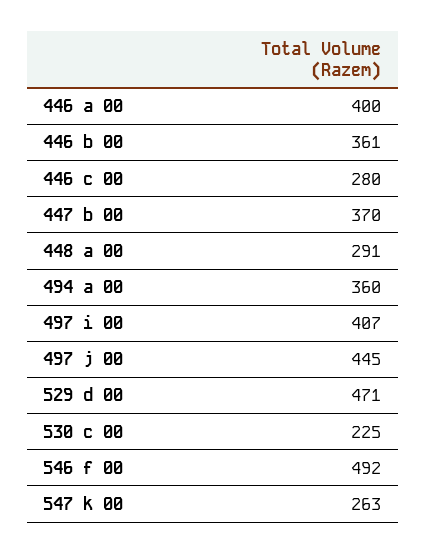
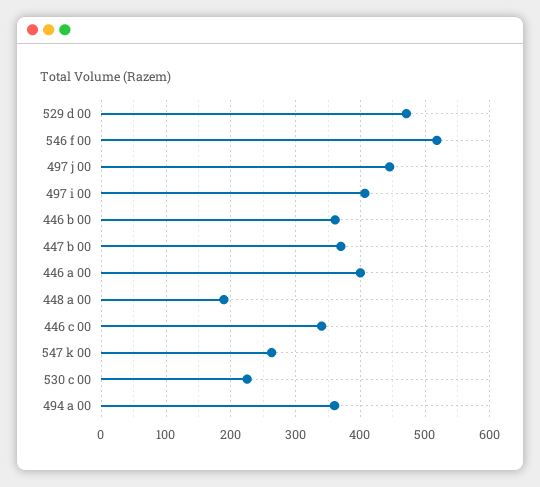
  {
    "446 a 00": 400,
    "446 b 00": 361,
-   "446 c 00": 280,
+   "446 c 00": 340,
    "447 b 00": 370,
-   "448 a 00": 291,
+   "448 a 00": 190,
    "494 a 00": 360,
    "497 i 00": 407,
    "497 j 00": 445,
    "529 d 00": 471,
    "530 c 00": 225,
-   "546 f 00": 492,
+   "546 f 00": 520,
    "547 k 00": 263
  }

